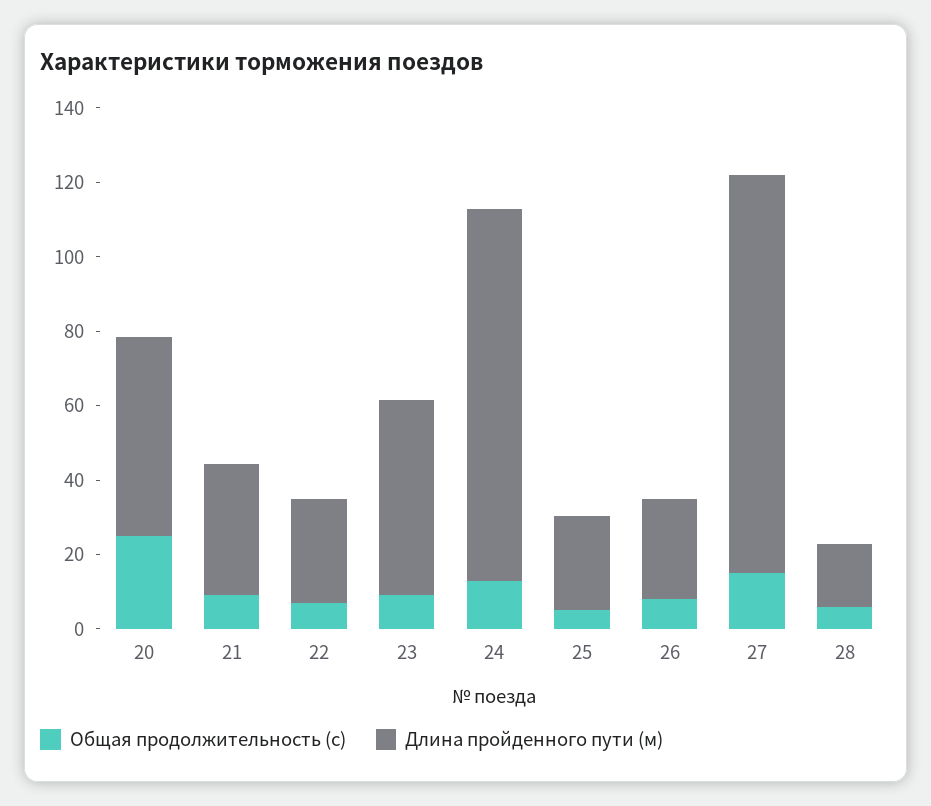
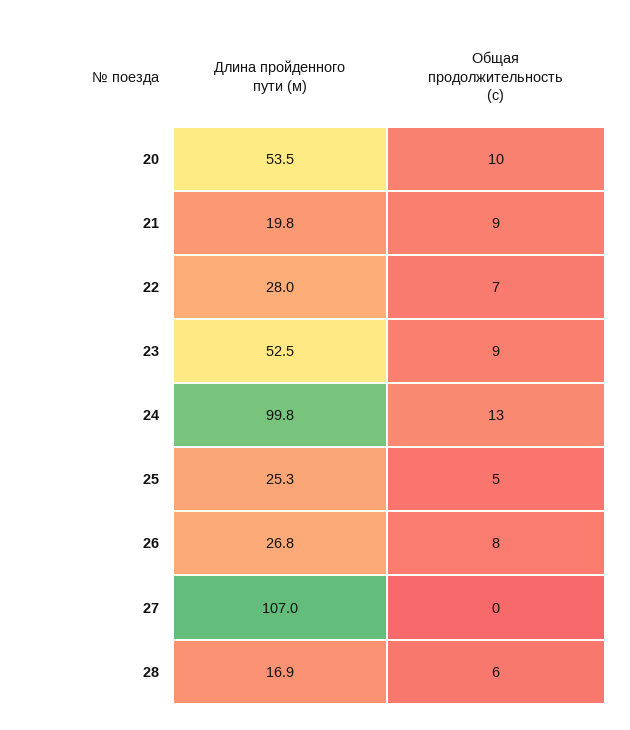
  {
    "Общая продолжительность (с)": {
-     "20": 25,
+     "20": 10,
      "21": 9,
      "22": 7,
      "23": 9,
      "24": 13,
      "25": 5,
      "26": 8,
-     "27": 15,
+     "27": 0,
      "28": 6
    },
    "Длина пройденного пути (м)": {
      "20": 53.5,
-     "21": 35,
+     "21": 19.8,
      "22": 28,
      "23": 52.5,
      "24": 99.8,
      "25": 25.3,
      "26": 26.8,
      "27": 107,
      "28": 16.9
    }
  }

